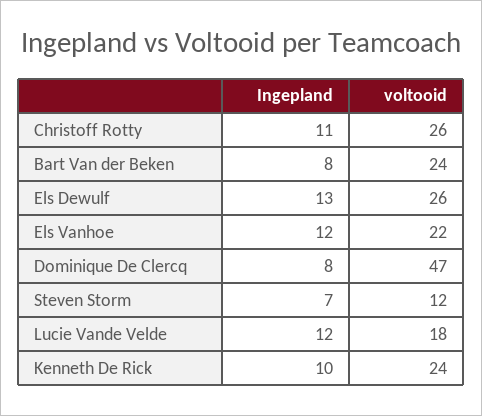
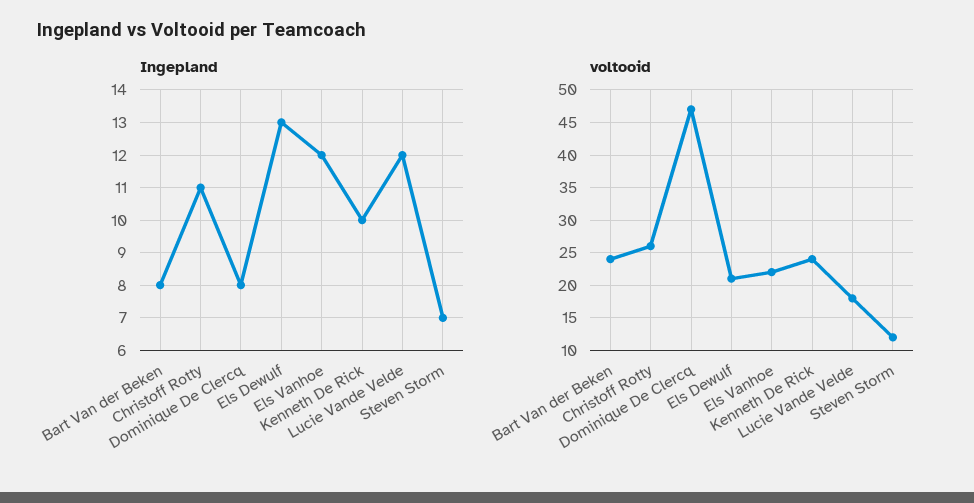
  {
    "Ingepland": {
      "Christoff Rotty": 11,
      "Bart Van der Beken": 8,
      "Els Dewulf": 13,
      "Els Vanhoe": 12,
      "Dominique De Clercq": 8,
      "Steven Storm": 7,
      "Lucie Vande Velde": 12,
      "Kenneth De Rick": 10
    },
    "voltooid": {
      "Christoff Rotty": 26,
      "Bart Van der Beken": 24,
-     "Els Dewulf": 26,
+     "Els Dewulf": 21,
      "Els Vanhoe": 22,
      "Dominique De Clercq": 47,
      "Steven Storm": 12,
      "Lucie Vande Velde": 18,
      "Kenneth De Rick": 24
    }
  }

